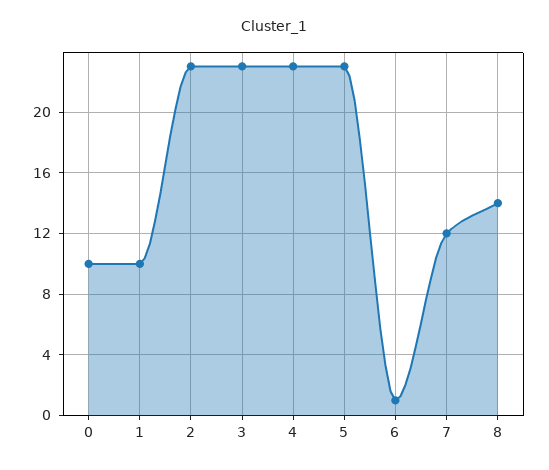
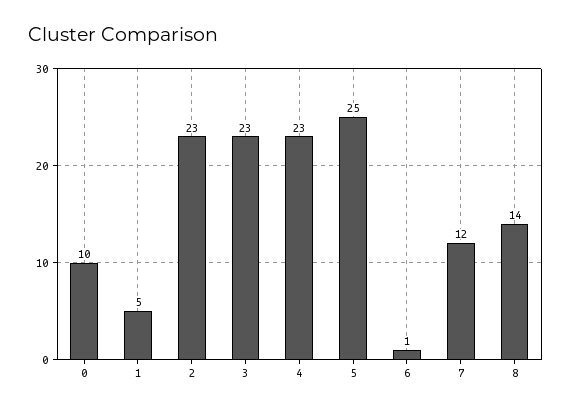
  {
    "0": 10,
-   "1": 10,
+   "1": 5,
    "2": 23,
    "3": 23,
    "4": 23,
-   "5": 23,
+   "5": 25,
    "6": 1,
    "7": 12,
    "8": 14
  }

